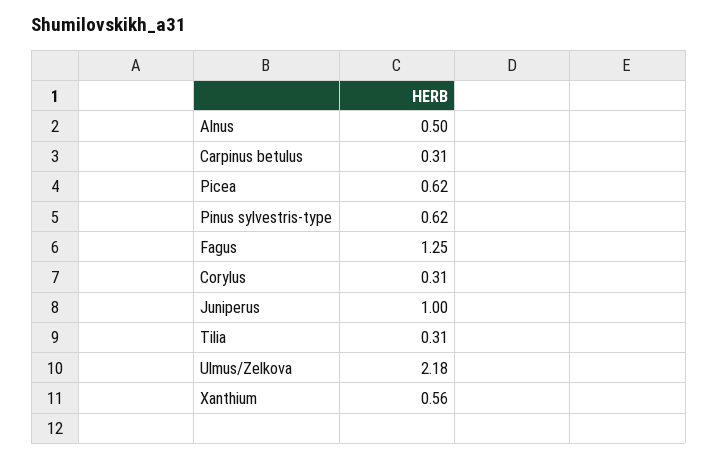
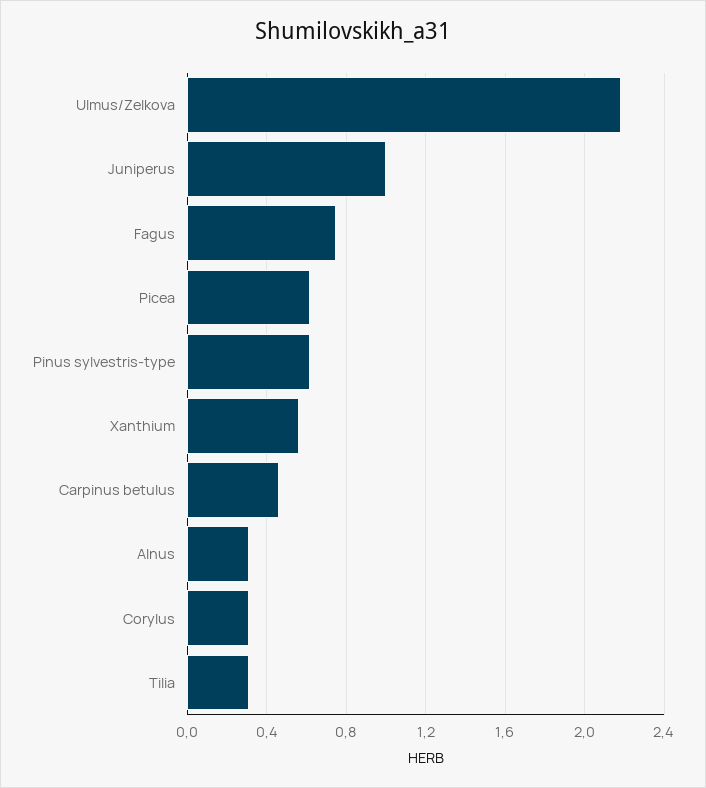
  {
-   "Alnus": 0.5,
+   "Alnus": 0.3,
-   "Carpinus betulus": 0.31,
+   "Carpinus betulus": 0.45,
    "Picea": 0.62,
    "Pinus sylvestris-type": 0.62,
-   "Fagus": 1.25,
+   "Fagus": 0.75,
    "Corylus": 0.31,
    "Juniperus": 1,
    "Tilia": 0.31,
    "Ulmus/Zelkova": 2.18,
    "Xanthium": 0.56
  }

